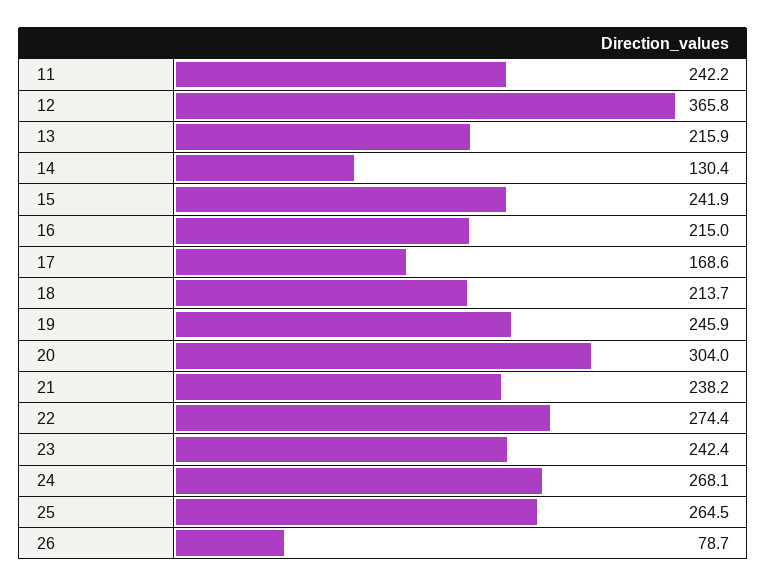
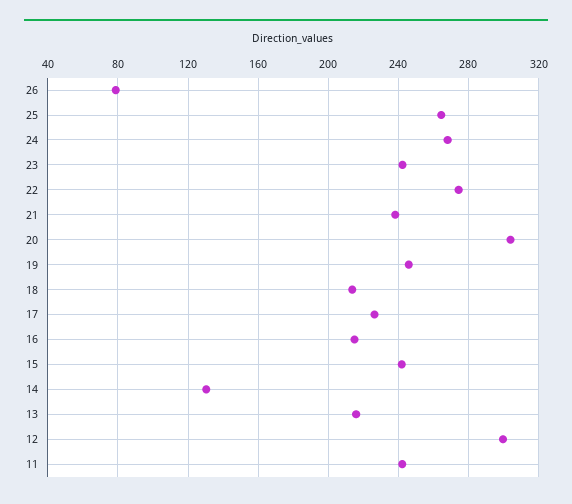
  {
    "11": 242.2,
-   "12": 365.8,
+   "12": 300,
    "13": 215.9,
    "14": 130.4,
    "15": 241.9,
    "16": 215,
-   "17": 168.6,
+   "17": 225,
    "18": 213.7,
    "19": 245.9,
    "20": 304,
    "21": 238.2,
    "22": 274.4,
    "23": 242.4,
    "24": 268.1,
    "25": 264.5,
    "26": 78.7
  }

